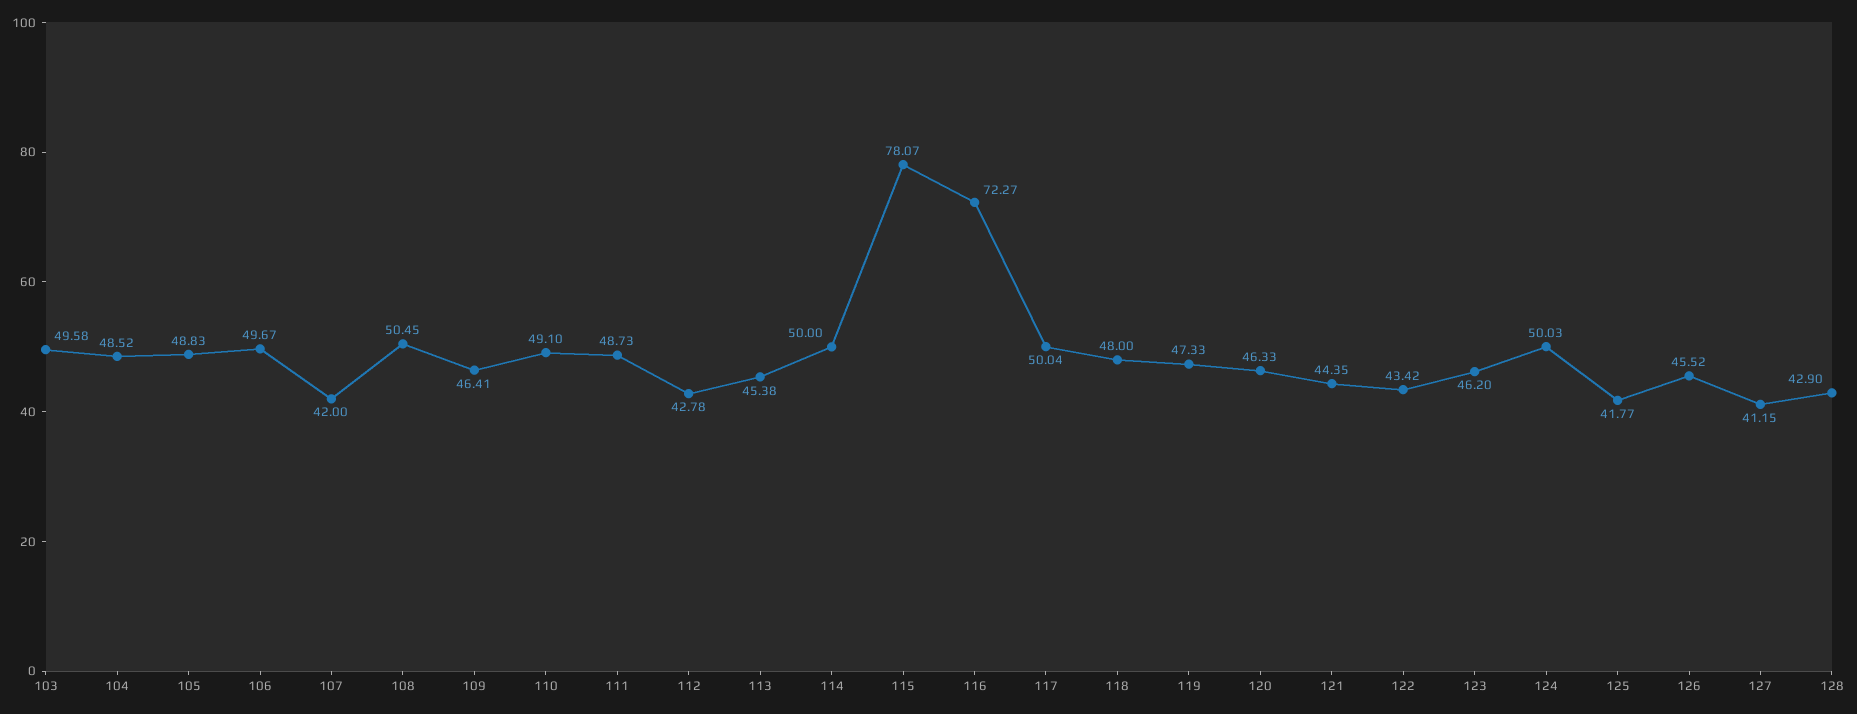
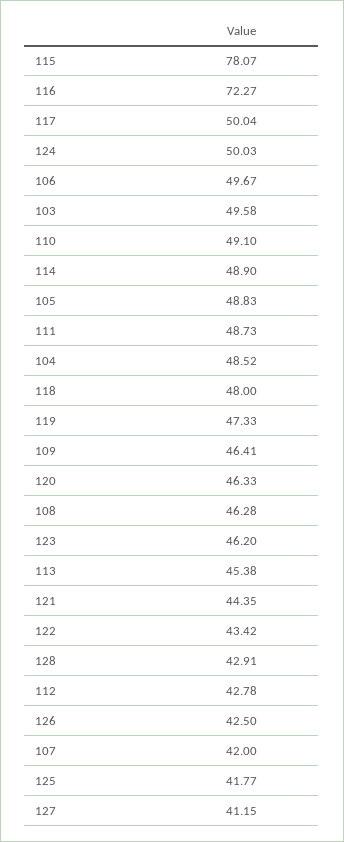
  {
    "103": 49.58,
    "104": 48.52,
    "105": 48.83,
    "106": 49.67,
    "107": 42,
-   "108": 50.45,
+   "108": 46.28,
    "109": 46.41,
    "110": 49.1,
    "111": 48.73,
    "112": 42.78,
    "113": 45.38,
-   "114": 50,
+   "114": 48.9,
    "115": 78.07,
    "116": 72.27,
    "117": 50.04,
    "118": 48,
    "119": 47.33,
    "120": 46.33,
    "121": 44.35,
    "122": 43.42,
    "123": 46.2,
    "124": 50.03,
    "125": 41.77,
-   "126": 45.52,
+   "126": 42.5,
    "127": 41.15,
-   "128": 42.9
+   "128": 42.91
  }

